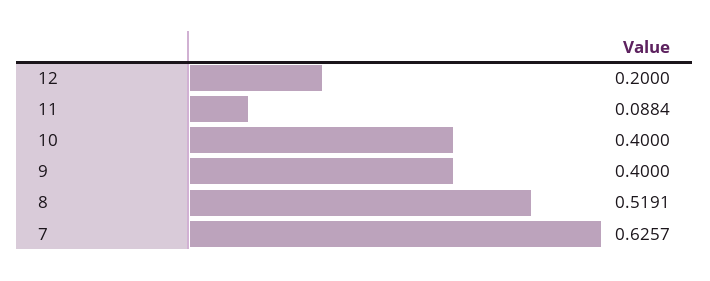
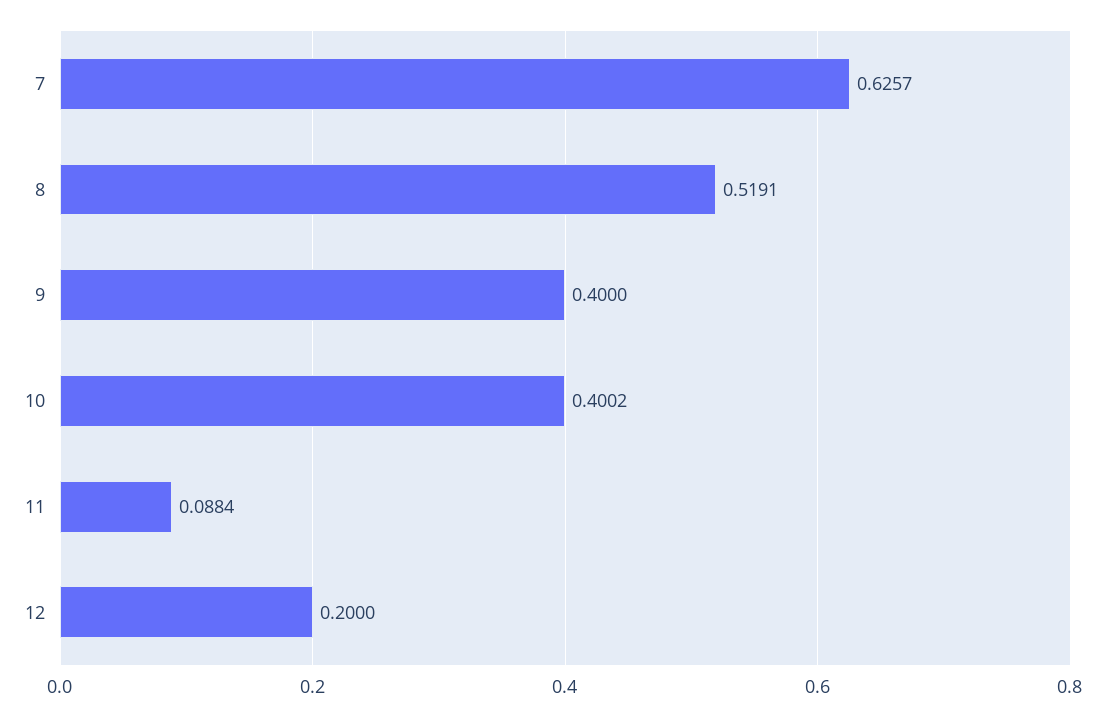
  {
    "12": 0.2,
    "11": 0.0884,
-   "10": 0.4,
+   "10": 0.4002,
    "9": 0.4,
    "8": 0.5191,
    "7": 0.6257
  }

